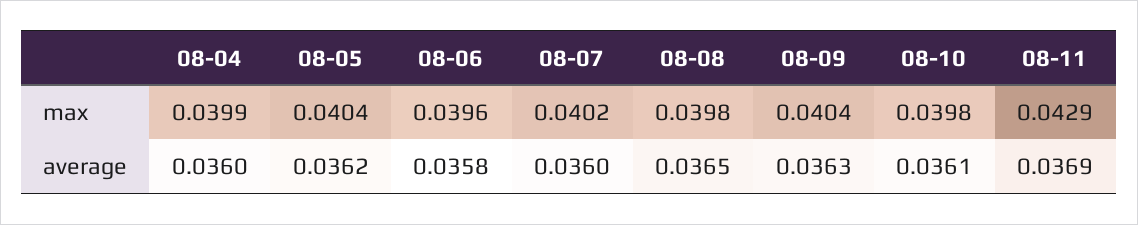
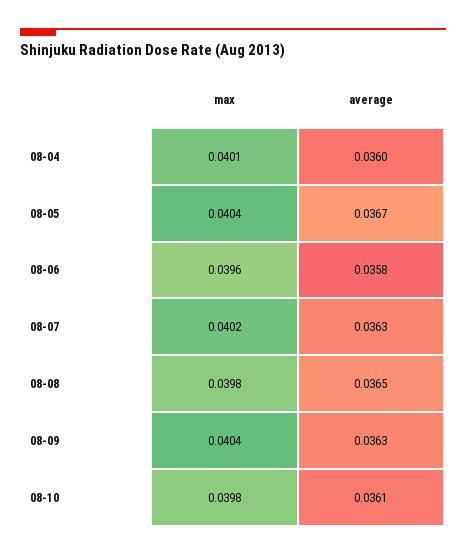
  {
    "08-04": {
-     "max": 0.0399,
+     "max": 0.0401,
      "average": 0.036
    },
    "08-05": {
      "max": 0.0404,
-     "average": 0.0362
+     "average": 0.0367
    },
    "08-06": {
      "max": 0.0396,
      "average": 0.0358
    },
    "08-07": {
      "max": 0.0402,
-     "average": 0.036
+     "average": 0.0363
    },
    "08-08": {
      "max": 0.0398,
      "average": 0.0365
    },
    "08-09": {
      "max": 0.0404,
      "average": 0.0363
    },
    "08-10": {
      "max": 0.0398,
      "average": 0.0361
-   },
+   }
-   "08-11": {
-     "max": 0.0429,
-     "average": 0.0369
-   }
  }

